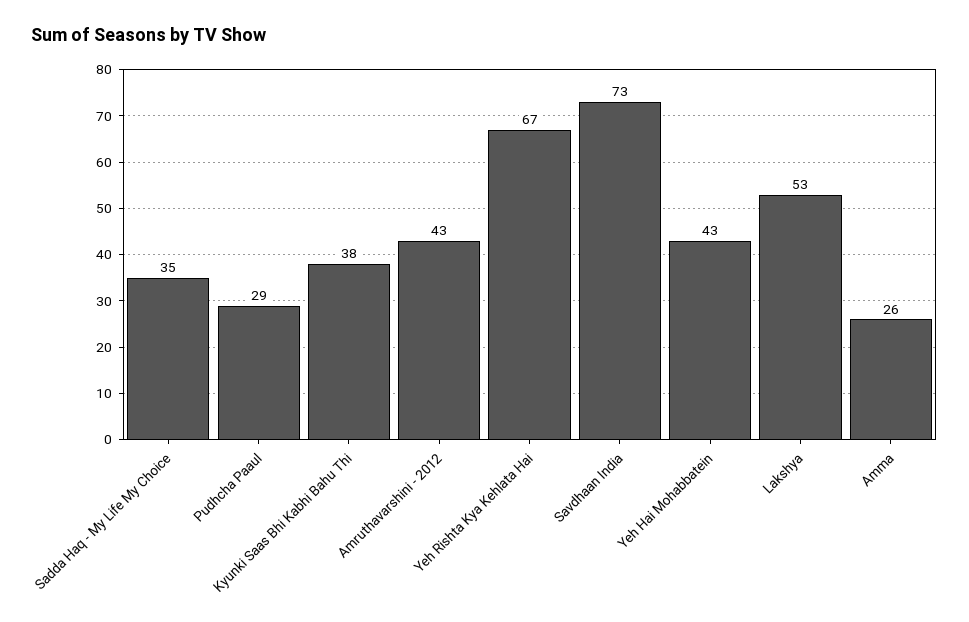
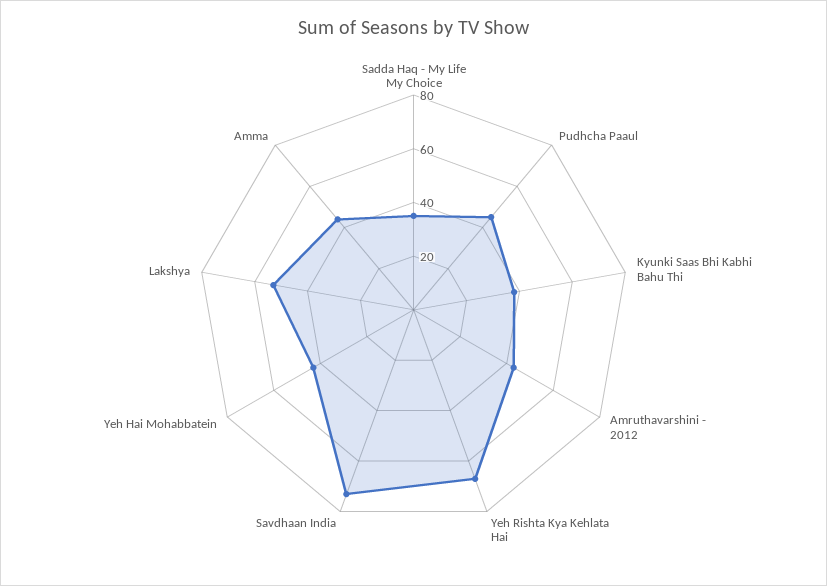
  {
    "Sadda Haq - My Life My Choice": 35,
-   "Pudhcha Paaul": 29,
+   "Pudhcha Paaul": 45,
    "Kyunki Saas Bhi Kabhi Bahu Thi": 38,
    "Amruthavarshini - 2012": 43,
    "Yeh Rishta Kya Kehlata Hai": 67,
    "Savdhaan India": 73,
    "Yeh Hai Mohabbatein": 43,
    "Lakshya": 53,
-   "Amma": 26
+   "Amma": 45
  }

